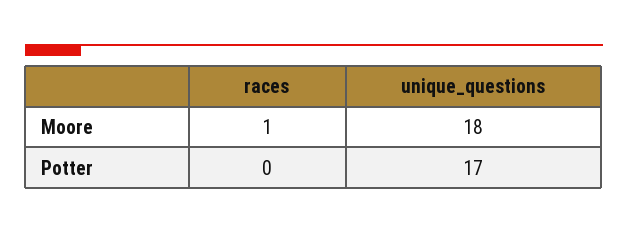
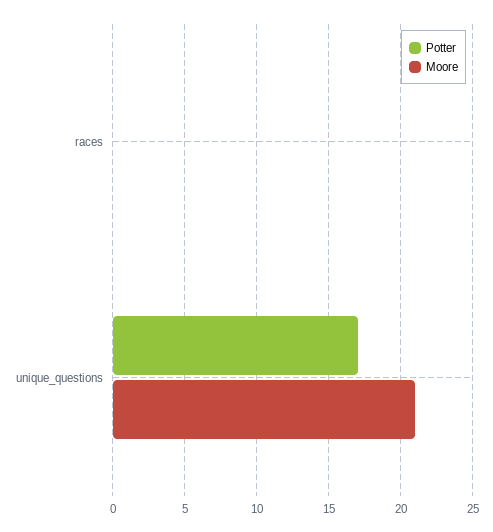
  {
    "Moore": {
-     "races": 1,
+     "races": 0,
-     "unique_questions": 18
+     "unique_questions": 21
    },
    "Potter": {
      "races": 0,
      "unique_questions": 17
    }
  }

